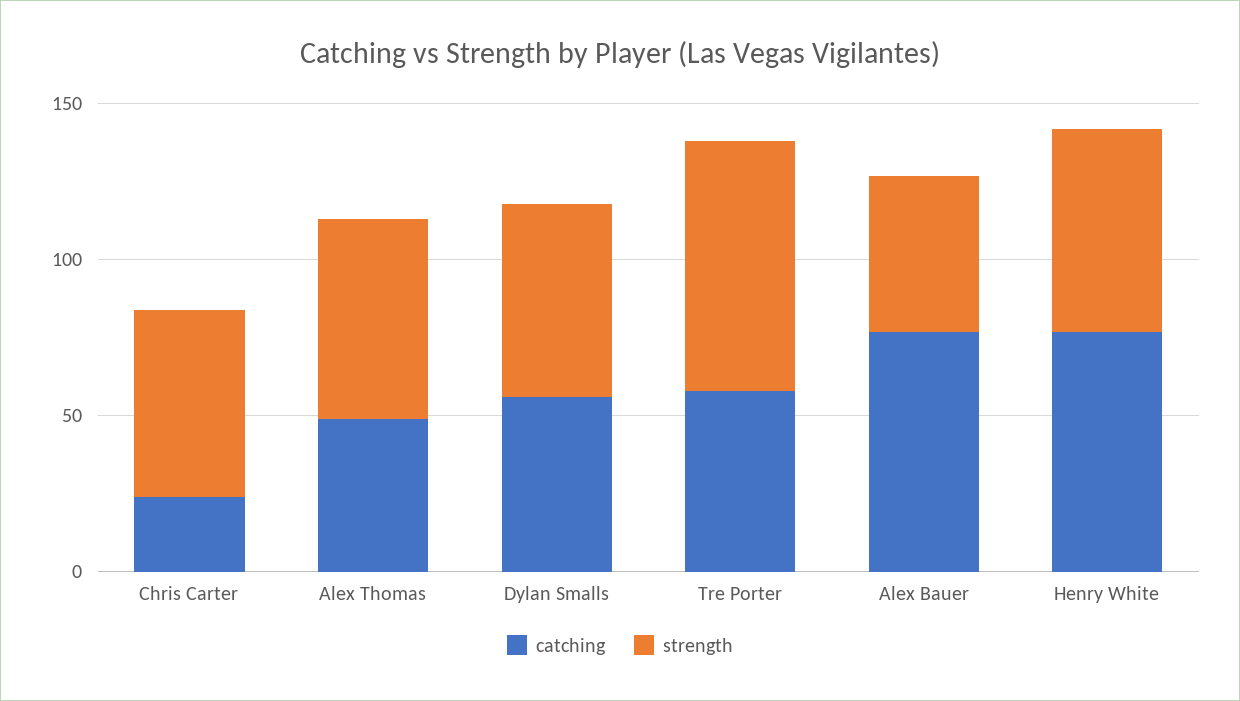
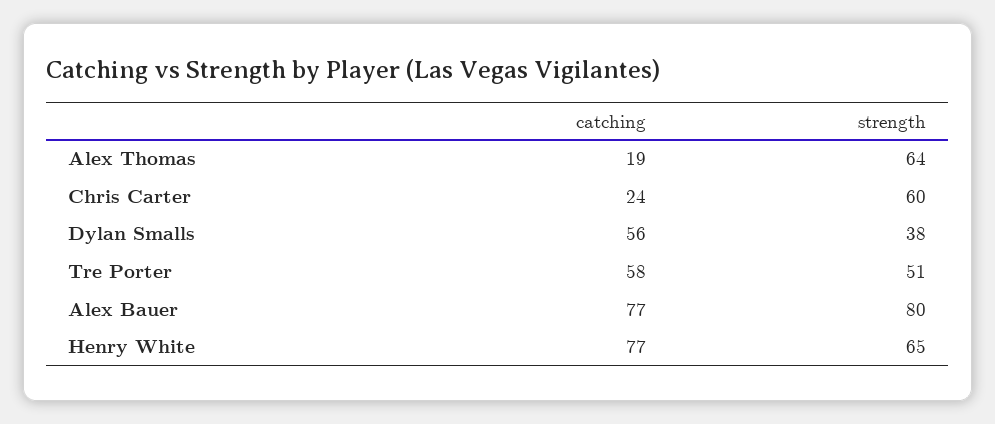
  {
    "catching": {
      "Chris Carter": 24,
-     "Alex Thomas": 50,
+     "Alex Thomas": 19,
      "Dylan Smalls": 56,
      "Tre Porter": 58,
      "Alex Bauer": 77,
      "Henry White": 77
    },
    "strength": {
      "Chris Carter": 60,
      "Alex Thomas": 64,
-     "Dylan Smalls": 60,
+     "Dylan Smalls": 38,
-     "Tre Porter": 80,
+     "Tre Porter": 51,
-     "Alex Bauer": 50,
+     "Alex Bauer": 80,
      "Henry White": 65
    }
  }

